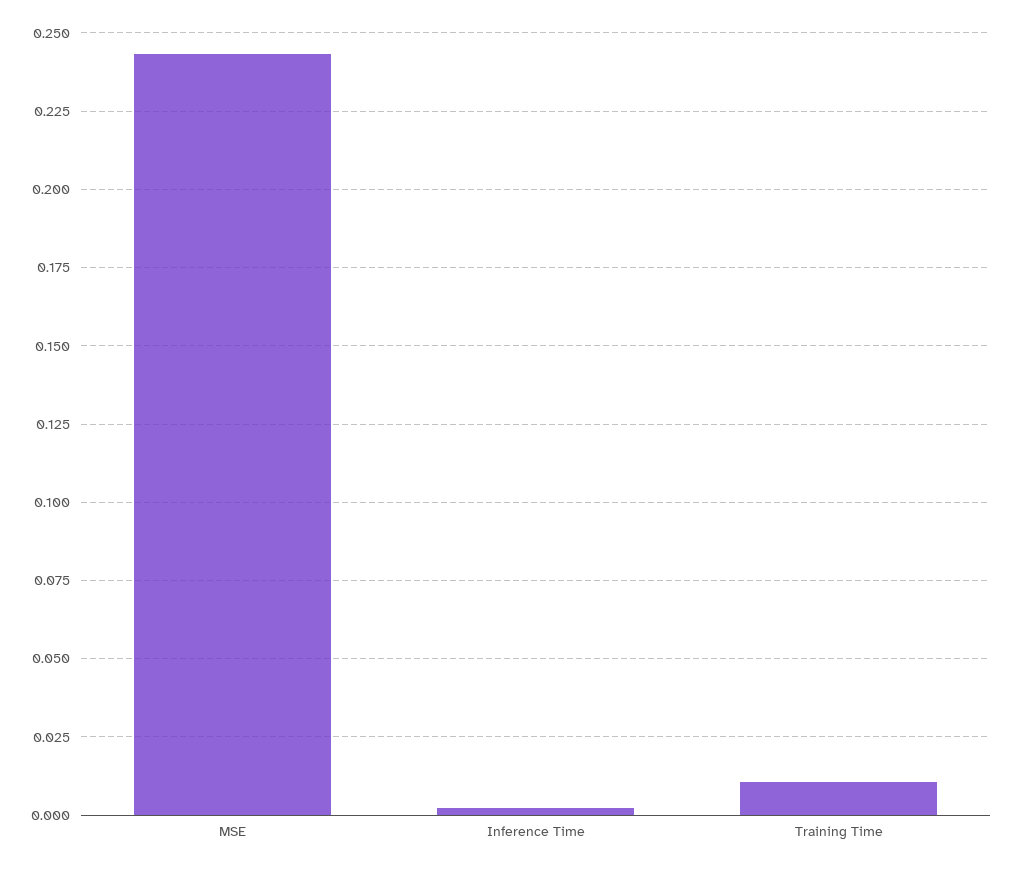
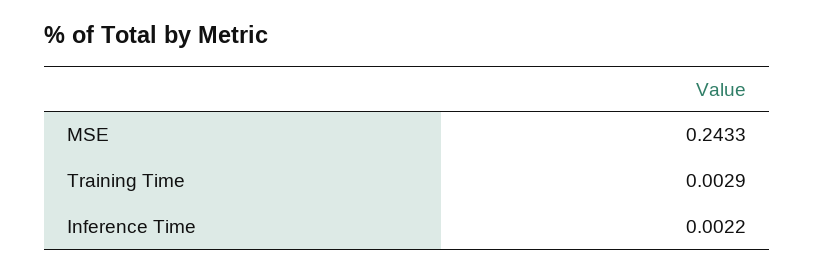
  {
    "MSE": 0.2433,
    "Inference Time": 0.0022,
-   "Training Time": 0.01
+   "Training Time": 0.0029
  }

